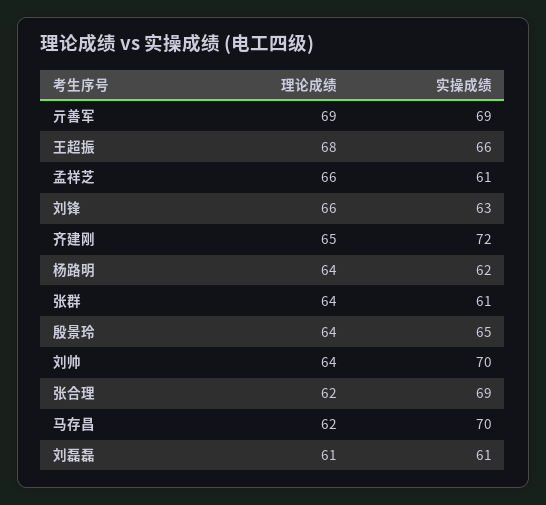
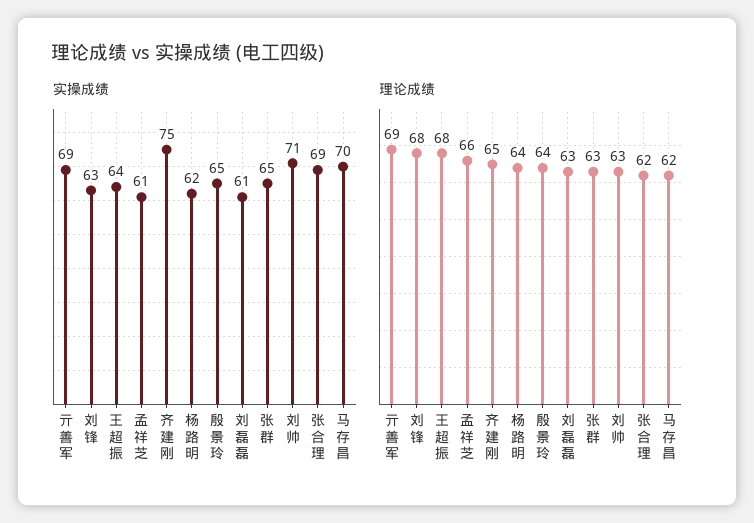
  {
    "理论成绩": {
      "亓善军": 69,
      "王超振": 68,
      "孟祥芝": 66,
-     "刘锋": 66,
+     "刘锋": 68,
      "齐建刚": 65,
      "杨路明": 64,
-     "张群": 64,
+     "张群": 63,
      "殷景玲": 64,
-     "刘帅": 64,
+     "刘帅": 63,
      "张合理": 62,
      "马存昌": 62,
-     "刘磊磊": 61
+     "刘磊磊": 63
    },
    "实操成绩": {
      "亓善军": 69,
-     "王超振": 66,
+     "王超振": 64,
      "孟祥芝": 61,
      "刘锋": 63,
-     "齐建刚": 72,
+     "齐建刚": 75,
      "杨路明": 62,
-     "张群": 61,
+     "张群": 65,
      "殷景玲": 65,
-     "刘帅": 70,
+     "刘帅": 71,
      "张合理": 69,
      "马存昌": 70,
      "刘磊磊": 61
    }
  }

